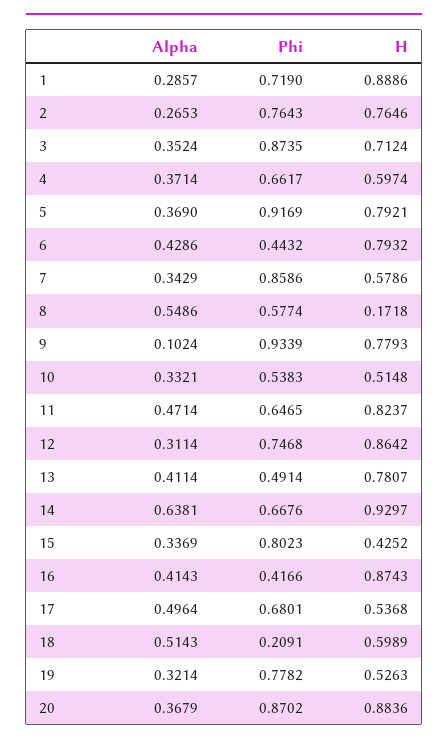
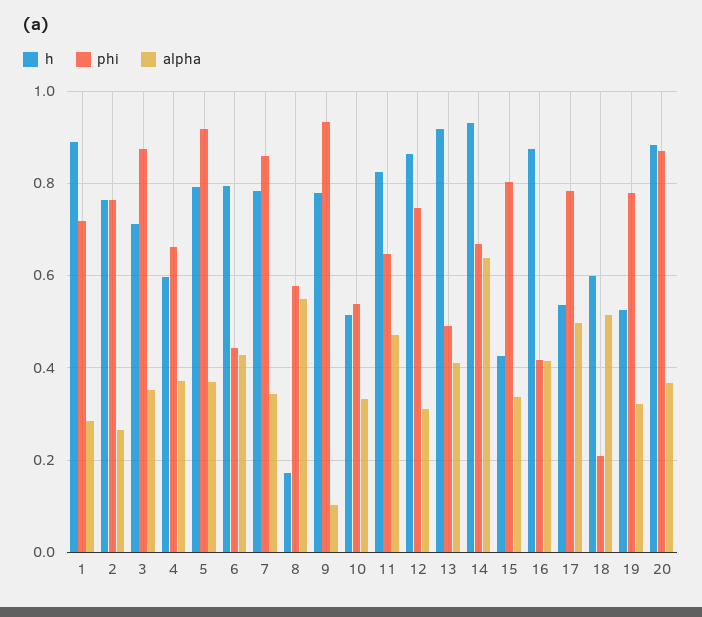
  {
    "Alpha": {
      "1": 0.2857,
      "2": 0.2653,
      "3": 0.3524,
      "4": 0.3714,
      "5": 0.369,
      "6": 0.4286,
      "7": 0.3429,
      "8": 0.5486,
      "9": 0.1024,
      "10": 0.3321,
      "11": 0.4714,
      "12": 0.3114,
      "13": 0.4114,
      "14": 0.6381,
      "15": 0.3369,
      "16": 0.4143,
      "17": 0.4964,
      "18": 0.5143,
      "19": 0.3214,
      "20": 0.3679
    },
    "Phi": {
      "1": 0.719,
      "2": 0.7643,
      "3": 0.8735,
      "4": 0.6617,
      "5": 0.9169,
      "6": 0.4432,
      "7": 0.8586,
      "8": 0.5774,
      "9": 0.9339,
      "10": 0.5383,
      "11": 0.6465,
      "12": 0.7468,
      "13": 0.4914,
      "14": 0.6676,
      "15": 0.8023,
      "16": 0.4166,
-     "17": 0.6801,
+     "17": 0.78,
      "18": 0.2091,
      "19": 0.7782,
      "20": 0.8702
    },
    "H": {
      "1": 0.8886,
      "2": 0.7646,
      "3": 0.7124,
      "4": 0.5974,
      "5": 0.7921,
      "6": 0.7932,
-     "7": 0.5786,
+     "7": 0.78,
      "8": 0.1718,
      "9": 0.7793,
      "10": 0.5148,
      "11": 0.8237,
      "12": 0.8642,
-     "13": 0.7807,
+     "13": 0.92,
      "14": 0.9297,
      "15": 0.4252,
      "16": 0.8743,
      "17": 0.5368,
      "18": 0.5989,
      "19": 0.5263,
      "20": 0.8836
    }
  }

